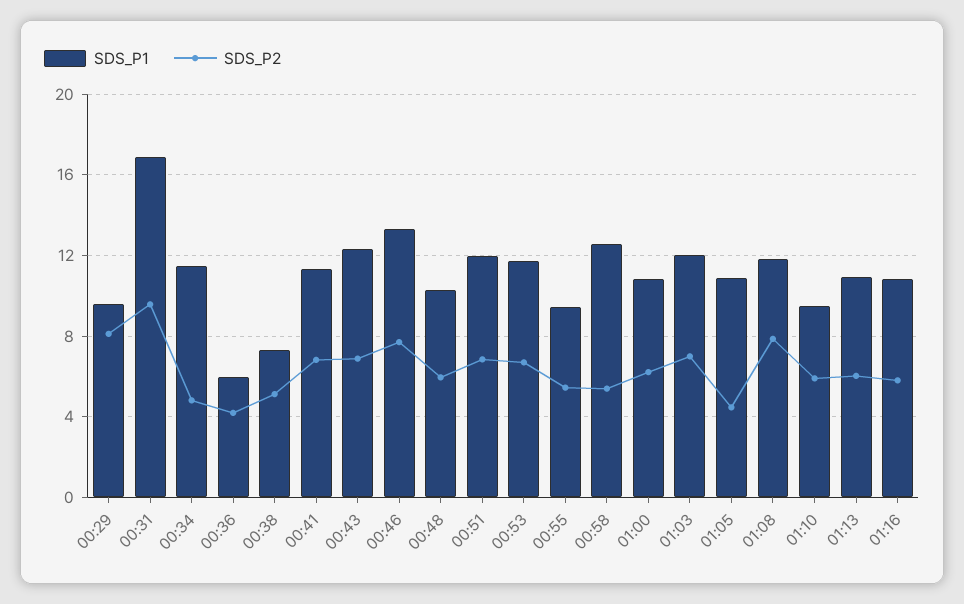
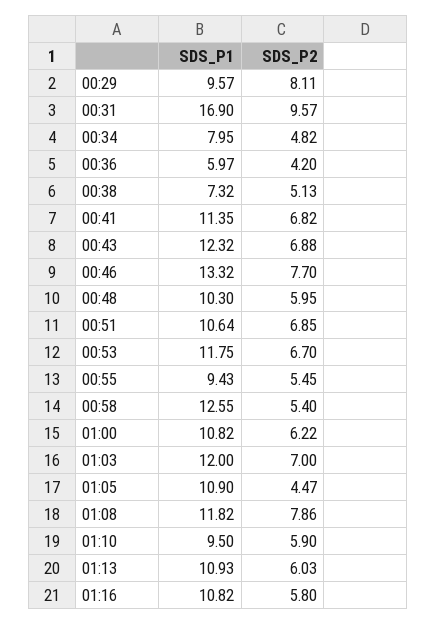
  {
    "SDS_P1": {
      "00:29": 9.57,
      "00:31": 16.9,
-     "00:34": 11.5,
+     "00:34": 7.95,
      "00:36": 5.97,
      "00:38": 7.32,
      "00:41": 11.35,
      "00:43": 12.32,
      "00:46": 13.32,
      "00:48": 10.3,
-     "00:51": 12,
+     "00:51": 10.64,
      "00:53": 11.75,
      "00:55": 9.43,
      "00:58": 12.55,
      "01:00": 10.82,
      "01:03": 12,
      "01:05": 10.9,
      "01:08": 11.82,
      "01:10": 9.5,
      "01:13": 10.93,
      "01:16": 10.82
    },
    "SDS_P2": {
      "00:29": 8.11,
      "00:31": 9.57,
      "00:34": 4.82,
      "00:36": 4.2,
      "00:38": 5.13,
      "00:41": 6.82,
      "00:43": 6.88,
      "00:46": 7.7,
      "00:48": 5.95,
      "00:51": 6.85,
      "00:53": 6.7,
      "00:55": 5.45,
      "00:58": 5.4,
      "01:00": 6.22,
      "01:03": 7,
      "01:05": 4.47,
      "01:08": 7.86,
      "01:10": 5.9,
      "01:13": 6.03,
      "01:16": 5.8
    }
  }

